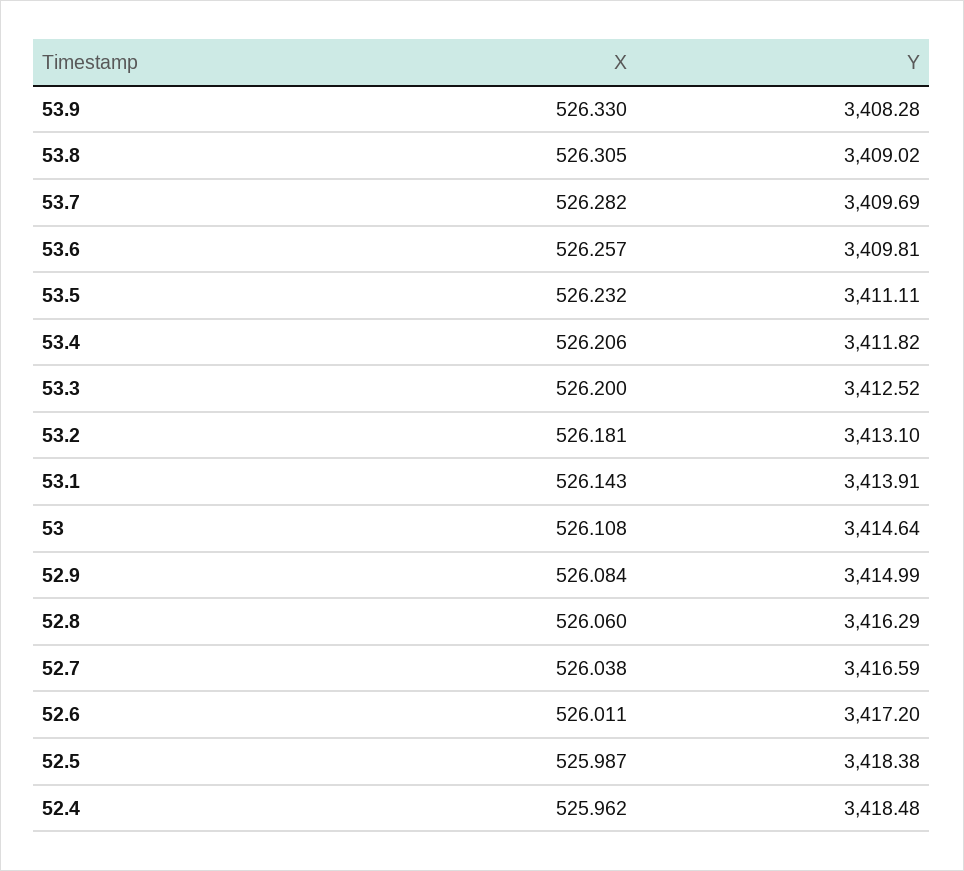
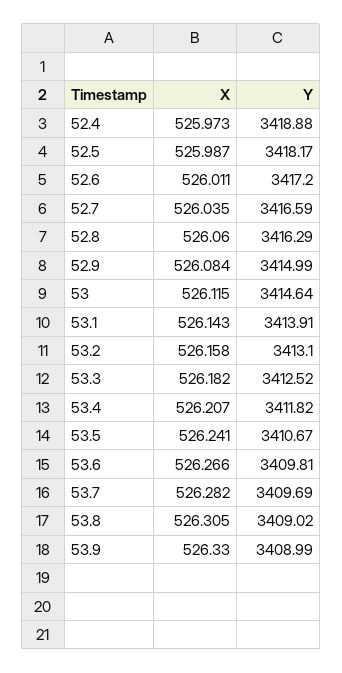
  {
    "X": {
      "53.9": 526.33,
      "53.8": 526.305,
      "53.7": 526.282,
-     "53.6": 526.257,
+     "53.6": 526.266,
-     "53.5": 526.232,
+     "53.5": 526.241,
-     "53.4": 526.206,
+     "53.4": 526.207,
-     "53.3": 526.2,
+     "53.3": 526.182,
-     "53.2": 526.181,
+     "53.2": 526.158,
      "53.1": 526.143,
-     "53": 526.108,
+     "53": 526.115,
      "52.9": 526.084,
      "52.8": 526.06,
-     "52.7": 526.038,
+     "52.7": 526.035,
      "52.6": 526.011,
      "52.5": 525.987,
-     "52.4": 525.962
+     "52.4": 525.973
    },
    "Y": {
-     "53.9": 3408.28,
+     "53.9": 3408.99,
      "53.8": 3409.02,
      "53.7": 3409.69,
      "53.6": 3409.81,
-     "53.5": 3411.11,
+     "53.5": 3410.67,
      "53.4": 3411.82,
      "53.3": 3412.52,
      "53.2": 3413.1,
      "53.1": 3413.91,
      "53": 3414.64,
      "52.9": 3414.99,
      "52.8": 3416.29,
      "52.7": 3416.59,
      "52.6": 3417.2,
-     "52.5": 3418.38,
+     "52.5": 3418.17,
-     "52.4": 3418.48
+     "52.4": 3418.88
    }
  }

